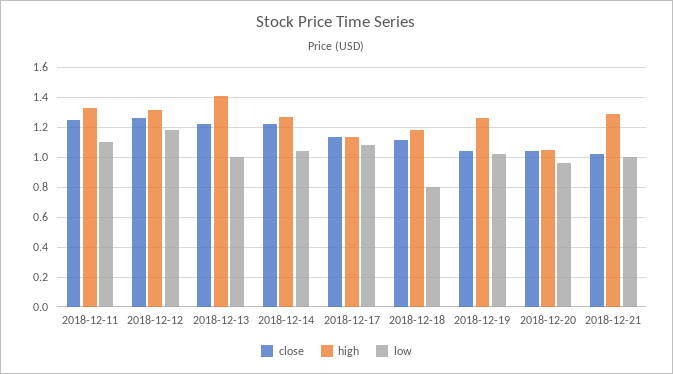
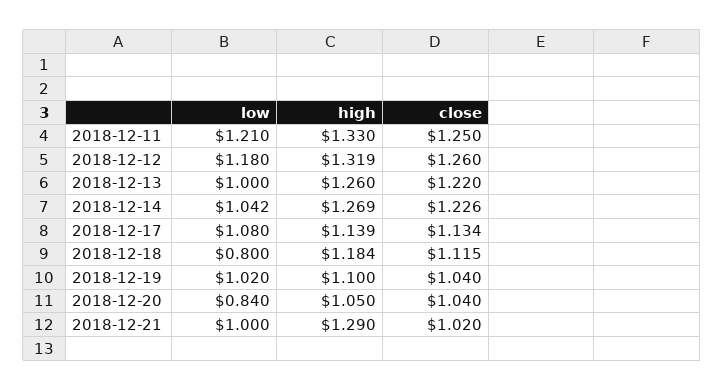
  {
    "close": {
      "2018-12-11": 1.25,
      "2018-12-12": 1.26,
      "2018-12-13": 1.22,
      "2018-12-14": 1.226,
      "2018-12-17": 1.134,
      "2018-12-18": 1.115,
      "2018-12-19": 1.04,
      "2018-12-20": 1.04,
      "2018-12-21": 1.02
    },
    "high": {
      "2018-12-11": 1.33,
      "2018-12-12": 1.319,
-     "2018-12-13": 1.4,
+     "2018-12-13": 1.26,
      "2018-12-14": 1.269,
      "2018-12-17": 1.139,
      "2018-12-18": 1.184,
-     "2018-12-19": 1.25,
+     "2018-12-19": 1.1,
      "2018-12-20": 1.05,
      "2018-12-21": 1.29
    },
    "low": {
-     "2018-12-11": 1.1,
+     "2018-12-11": 1.21,
      "2018-12-12": 1.18,
      "2018-12-13": 1,
      "2018-12-14": 1.042,
      "2018-12-17": 1.08,
      "2018-12-18": 0.8,
      "2018-12-19": 1.02,
-     "2018-12-20": 0.95,
+     "2018-12-20": 0.84,
      "2018-12-21": 1
    }
  }

